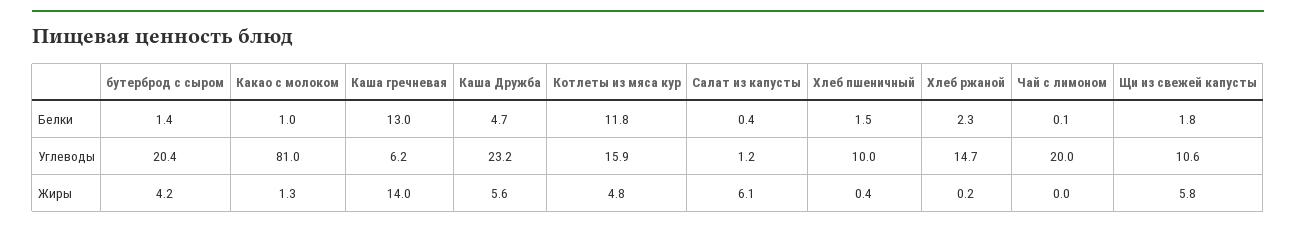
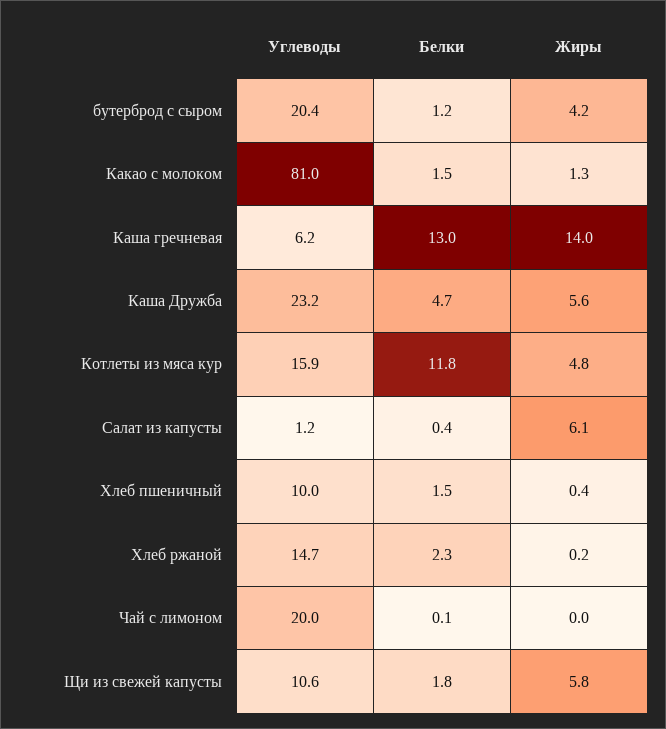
  {
    "бутерброд с сыром": {
-     "Белки": 1.4,
+     "Белки": 1.2,
      "Углеводы": 20.4,
      "Жиры": 4.2
    },
    "Какао с молоком": {
-     "Белки": 1,
+     "Белки": 1.5,
      "Углеводы": 81,
      "Жиры": 1.3
    },
    "Каша гречневая": {
      "Белки": 13,
      "Углеводы": 6.2,
      "Жиры": 14
    },
    "Каша Дружба": {
      "Белки": 4.7,
      "Углеводы": 23.2,
      "Жиры": 5.6
    },
    "Котлеты из мяса кур": {
      "Белки": 11.8,
      "Углеводы": 15.9,
      "Жиры": 4.8
    },
    "Салат из капусты": {
      "Белки": 0.4,
      "Углеводы": 1.2,
      "Жиры": 6.1
    },
    "Хлеб пшеничный": {
      "Белки": 1.5,
      "Углеводы": 10,
      "Жиры": 0.4
    },
    "Хлеб ржаной": {
      "Белки": 2.3,
      "Углеводы": 14.7,
      "Жиры": 0.2
    },
    "Чай с лимоном": {
      "Белки": 0.1,
      "Углеводы": 20,
      "Жиры": 0
    },
    "Щи из свежей капусты": {
      "Белки": 1.8,
      "Углеводы": 10.6,
      "Жиры": 5.8
    }
  }

